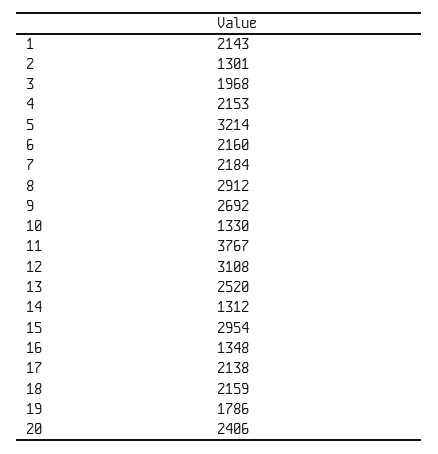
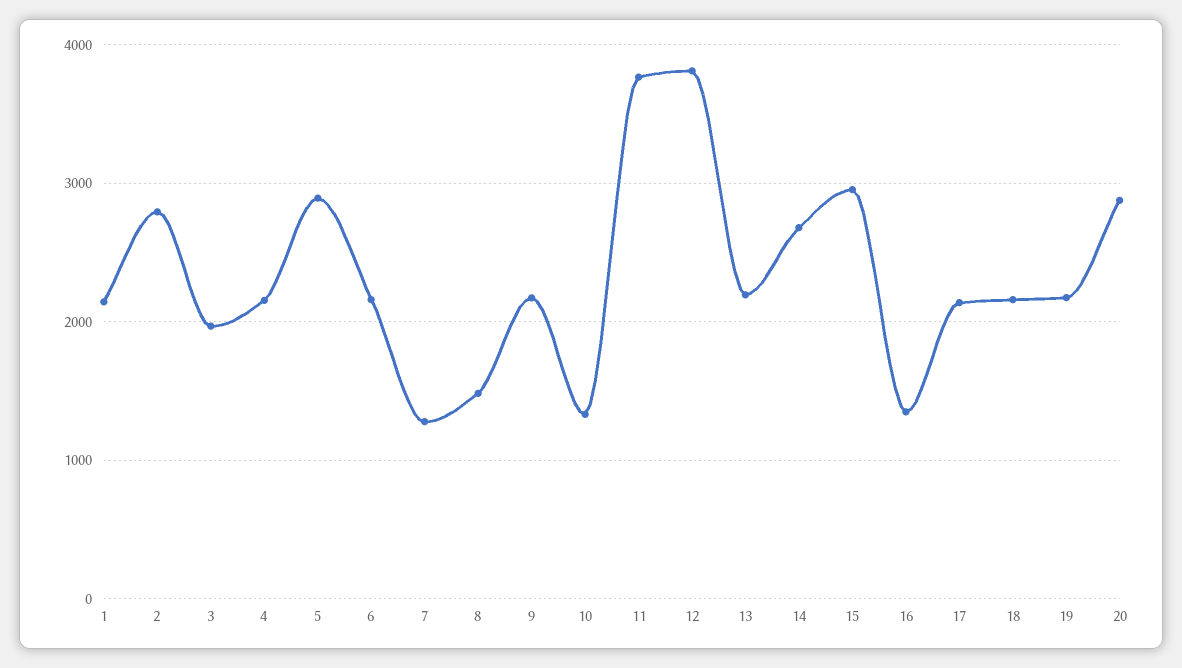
  {
    "1": 2143,
-   "2": 1301,
+   "2": 2800,
    "3": 1968,
    "4": 2153,
-   "5": 3214,
+   "5": 2900,
    "6": 2160,
-   "7": 2184,
+   "7": 1300,
-   "8": 2912,
+   "8": 1500,
-   "9": 2692,
+   "9": 2200,
    "10": 1330,
    "11": 3767,
-   "12": 3108,
+   "12": 3800,
-   "13": 2520,
+   "13": 2200,
-   "14": 1312,
+   "14": 2700,
    "15": 2954,
    "16": 1348,
    "17": 2138,
    "18": 2159,
-   "19": 1786,
+   "19": 2200,
-   "20": 2406
+   "20": 2900
  }

